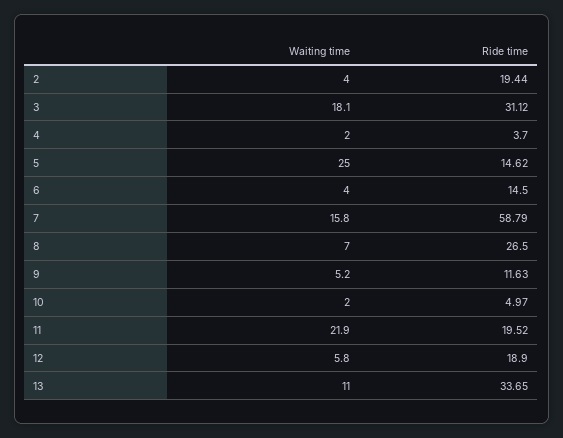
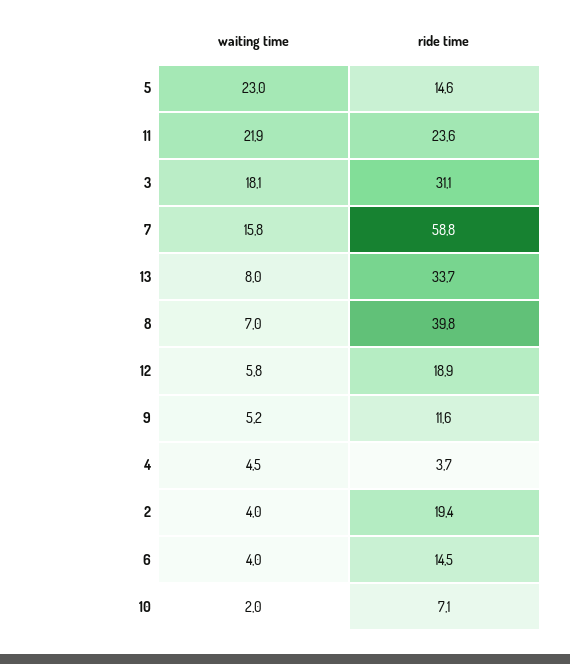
  {
    "Waiting time": {
      "2": 4,
      "3": 18.1,
-     "4": 2,
+     "4": 4.5,
-     "5": 25,
+     "5": 23,
      "6": 4,
      "7": 15.8,
      "8": 7,
      "9": 5.2,
      "10": 2,
      "11": 21.9,
      "12": 5.8,
-     "13": 11
+     "13": 8
    },
    "Ride time": {
      "2": 19.44,
      "3": 31.12,
      "4": 3.7,
      "5": 14.62,
      "6": 14.5,
      "7": 58.79,
-     "8": 26.5,
+     "8": 39.8,
      "9": 11.63,
-     "10": 4.97,
+     "10": 7.1,
-     "11": 19.52,
+     "11": 23.6,
      "12": 18.9,
      "13": 33.65
    }
  }

